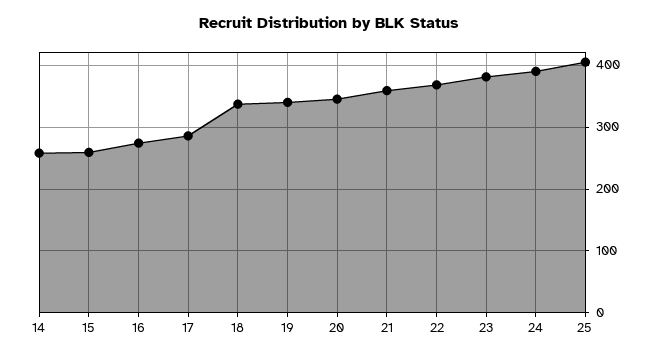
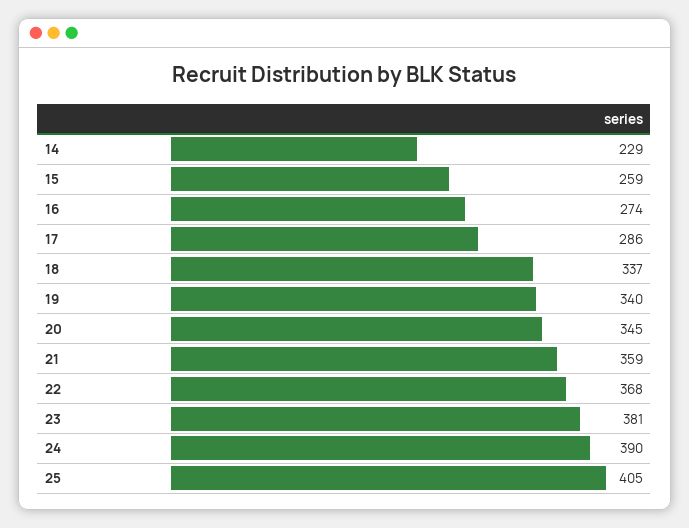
  {
-   "14": 260,
+   "14": 229,
    "15": 259,
    "16": 274,
    "17": 286,
    "18": 337,
    "19": 340,
    "20": 345,
    "21": 359,
    "22": 368,
    "23": 381,
    "24": 390,
    "25": 405
  }

